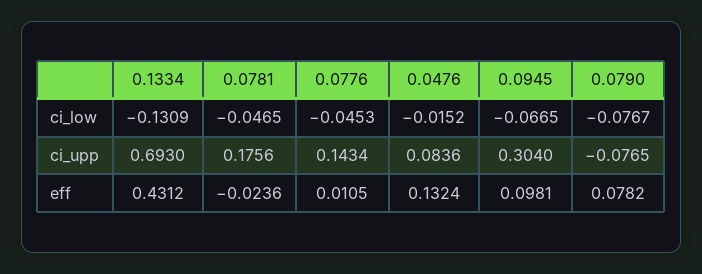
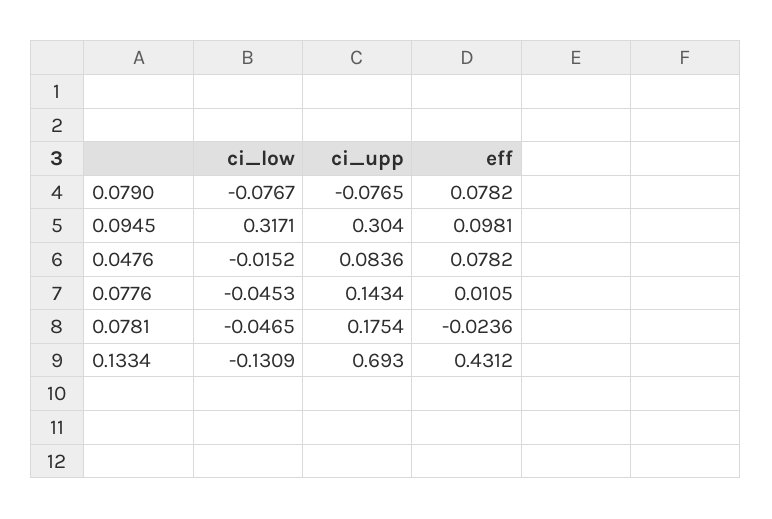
  {
    "0.1334": {
      "ci_low": -0.1309,
      "ci_upp": 0.693,
      "eff": 0.4312
    },
    "0.0781": {
      "ci_low": -0.0465,
-     "ci_upp": 0.1756,
+     "ci_upp": 0.1754,
      "eff": -0.0236
    },
    "0.0776": {
      "ci_low": -0.0453,
      "ci_upp": 0.1434,
      "eff": 0.0105
    },
    "0.0476": {
      "ci_low": -0.0152,
      "ci_upp": 0.0836,
-     "eff": 0.1324
+     "eff": 0.0782
    },
    "0.0945": {
-     "ci_low": -0.0665,
+     "ci_low": 0.3171,
      "ci_upp": 0.304,
      "eff": 0.0981
    },
    "0.0790": {
      "ci_low": -0.0767,
      "ci_upp": -0.0765,
      "eff": 0.0782
    }
  }

